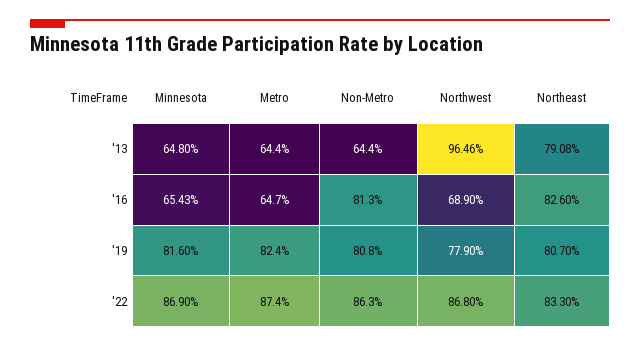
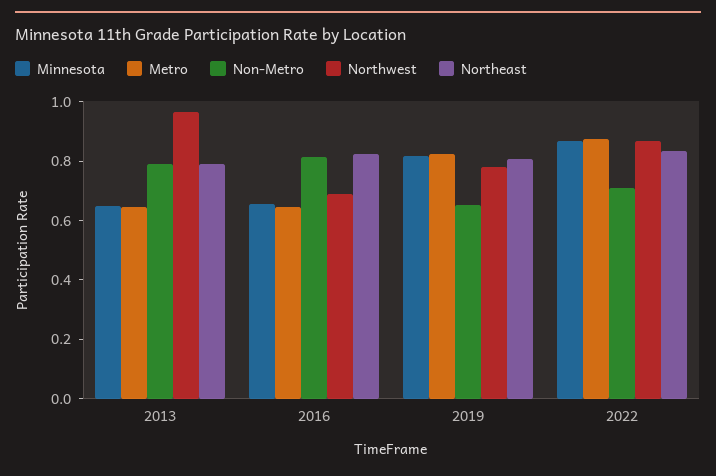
  {
    "Minnesota": {
      "'13": 0.648,
      "'16": 0.6543,
      "'19": 0.816,
      "'22": 0.869
    },
    "Metro": {
      "'13": 0.644,
      "'16": 0.647,
      "'19": 0.824,
      "'22": 0.874
    },
    "Non-Metro": {
-     "'13": 0.644,
+     "'13": 0.8,
      "'16": 0.813,
-     "'19": 0.808,
+     "'19": 0.65,
-     "'22": 0.863
+     "'22": 0.7
    },
    "Northwest": {
      "'13": 0.9646,
      "'16": 0.689,
      "'19": 0.779,
      "'22": 0.868
    },
    "Northeast": {
      "'13": 0.7908,
      "'16": 0.826,
      "'19": 0.807,
      "'22": 0.833
    }
  }

